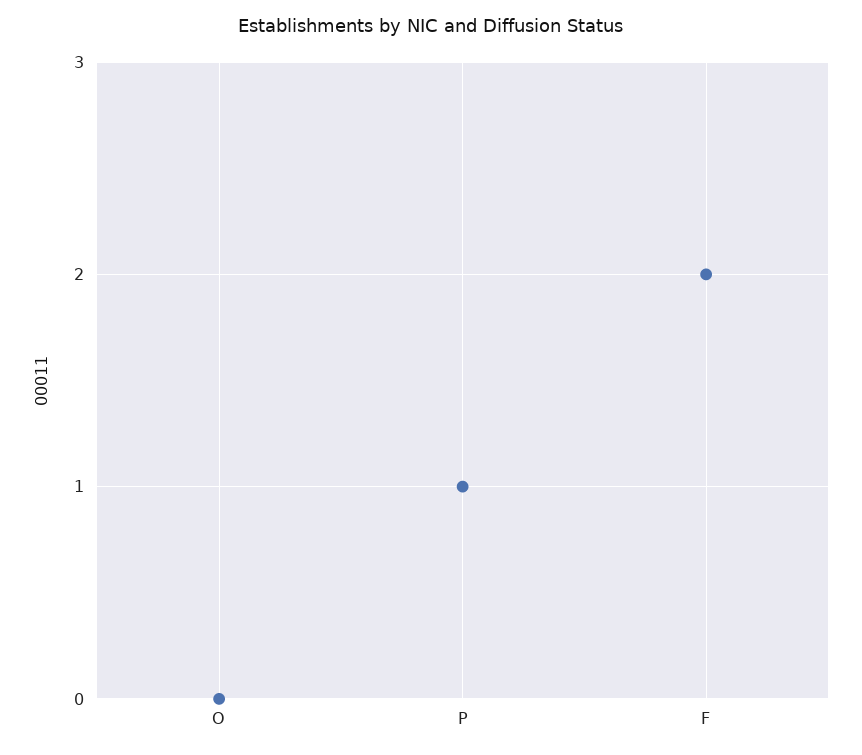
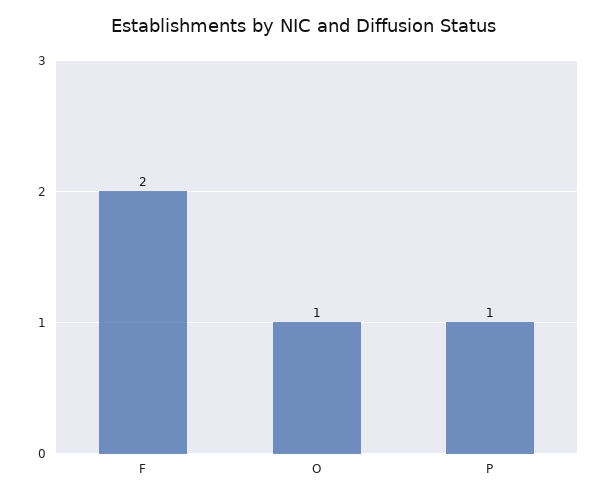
  {
-   "O": 0,
+   "O": 1,
    "P": 1,
    "F": 2
  }

